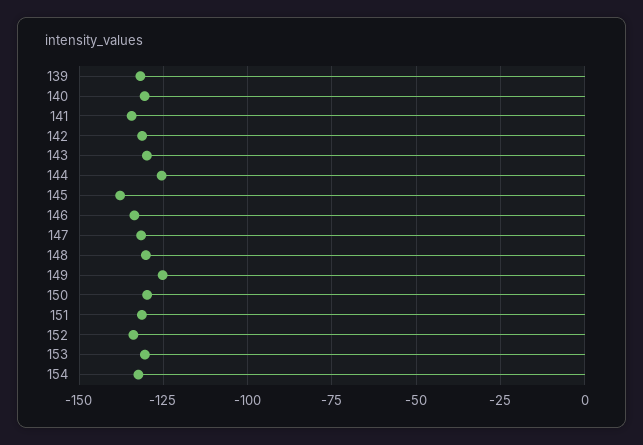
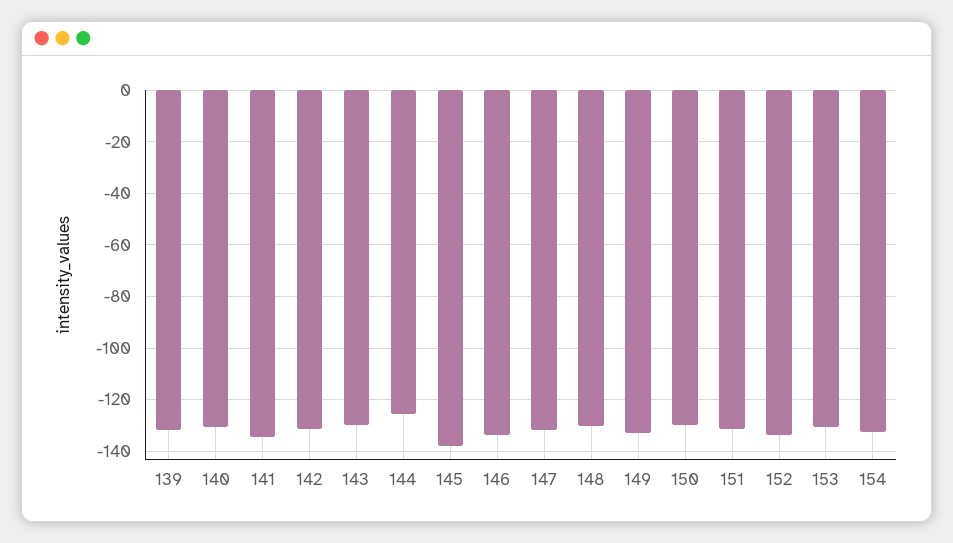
  {
    "139": -132.5,
    "140": -130,
    "141": -135,
    "142": -132.5,
    "143": -130,
    "144": -125,
    "145": -137.5,
    "146": -132.5,
    "147": -132.5,
    "148": -130,
-   "149": -125,
+   "149": -132.5,
    "150": -130,
    "151": -132.5,
    "152": -135,
    "153": -130,
    "154": -132.5
  }

